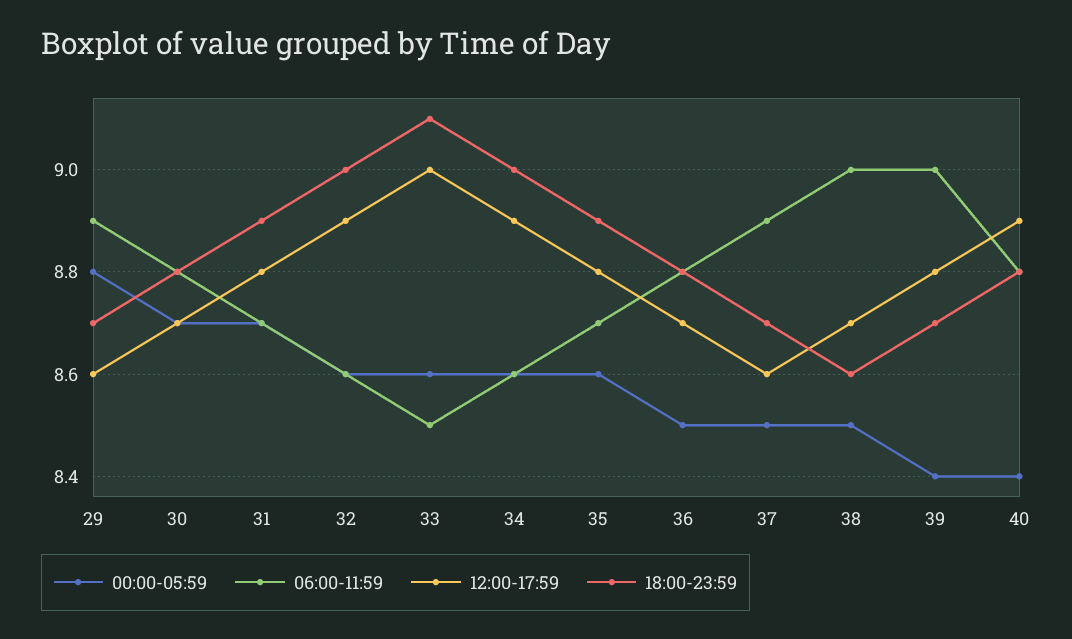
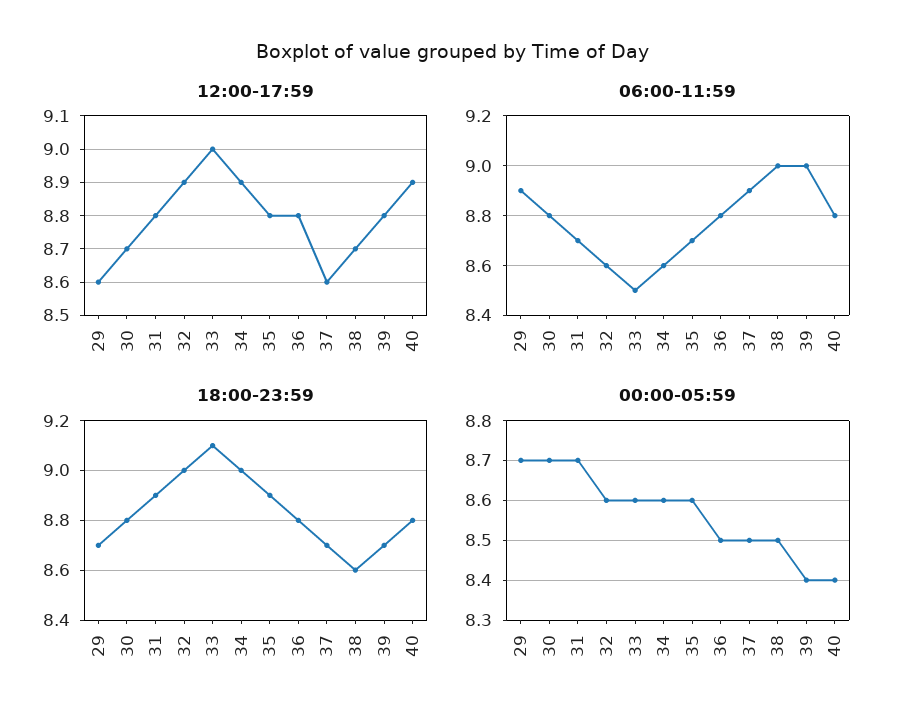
  {
    "00:00-05:59": {
-     "29": 8.8,
+     "29": 8.7,
      "30": 8.7,
      "31": 8.7,
      "32": 8.6,
      "33": 8.6,
      "34": 8.6,
      "35": 8.6,
      "36": 8.5,
      "37": 8.5,
      "38": 8.5,
      "39": 8.4,
      "40": 8.4
    },
    "06:00-11:59": {
      "29": 8.9,
      "30": 8.8,
      "31": 8.7,
      "32": 8.6,
      "33": 8.5,
      "34": 8.6,
      "35": 8.7,
      "36": 8.8,
      "37": 8.9,
      "38": 9,
      "39": 9,
      "40": 8.8
    },
    "12:00-17:59": {
      "29": 8.6,
      "30": 8.7,
      "31": 8.8,
      "32": 8.9,
      "33": 9,
      "34": 8.9,
      "35": 8.8,
-     "36": 8.7,
+     "36": 8.8,
      "37": 8.6,
      "38": 8.7,
      "39": 8.8,
      "40": 8.9
    },
    "18:00-23:59": {
      "29": 8.7,
      "30": 8.8,
      "31": 8.9,
      "32": 9,
      "33": 9.1,
      "34": 9,
      "35": 8.9,
      "36": 8.8,
      "37": 8.7,
      "38": 8.6,
      "39": 8.7,
      "40": 8.8
    }
  }

